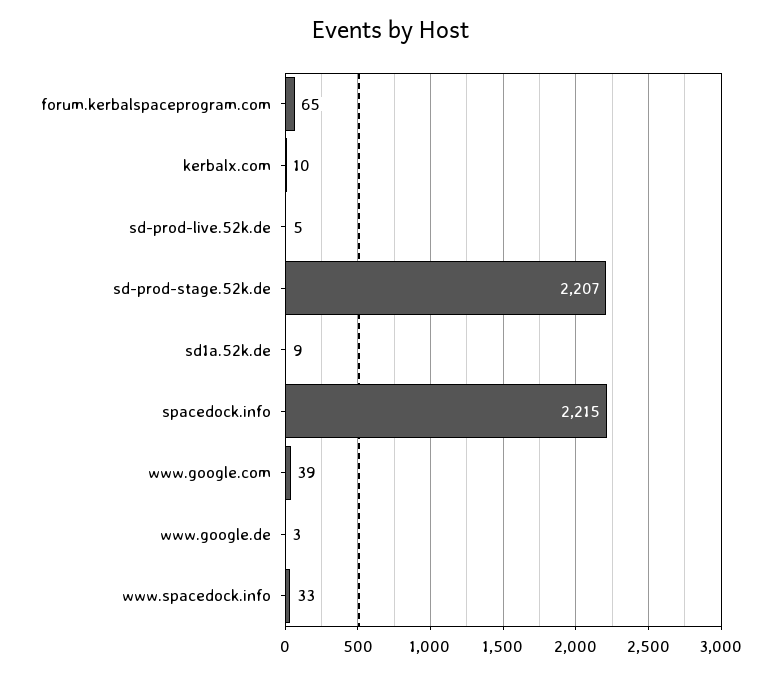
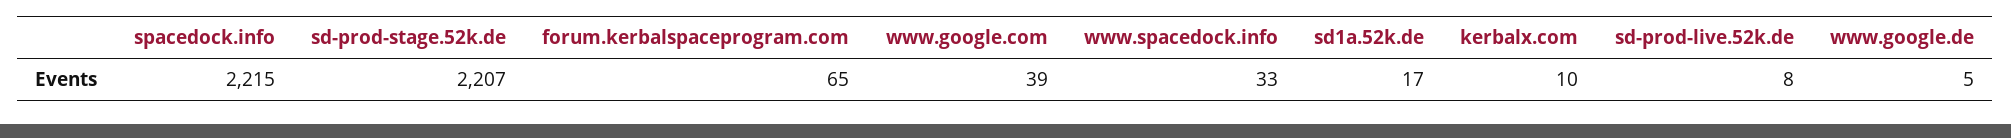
  {
    "forum.kerbalspaceprogram.com": 65,
    "kerbalx.com": 10,
-   "sd-prod-live.52k.de": 5,
+   "sd-prod-live.52k.de": 8,
    "sd-prod-stage.52k.de": 2207,
-   "sd1a.52k.de": 9,
+   "sd1a.52k.de": 17,
    "spacedock.info": 2215,
    "www.google.com": 39,
-   "www.google.de": 3,
+   "www.google.de": 5,
    "www.spacedock.info": 33
  }

